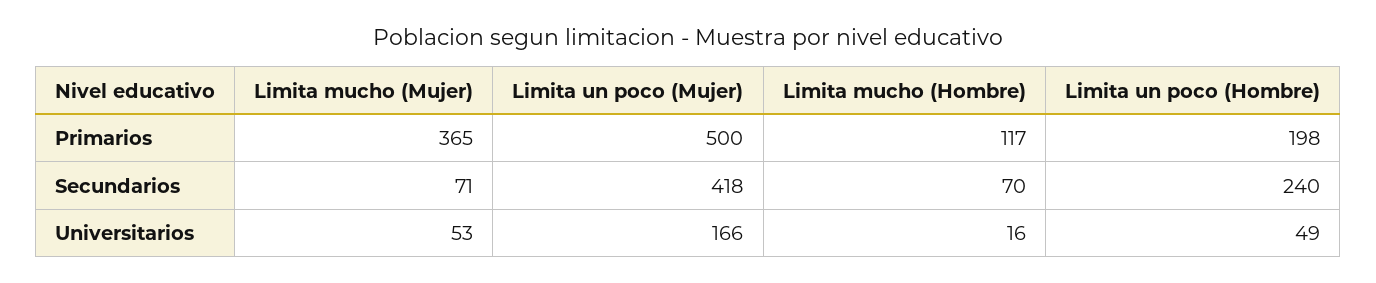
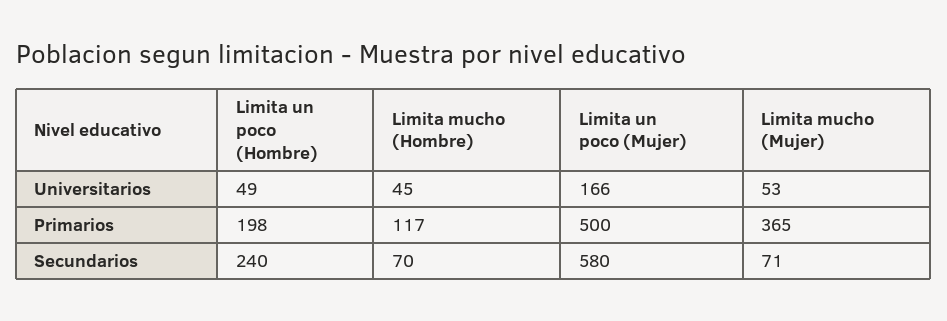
  {
    "Limita mucho (Mujer)": {
      "Primarios": 365,
      "Secundarios": 71,
      "Universitarios": 53
    },
    "Limita un poco (Mujer)": {
      "Primarios": 500,
-     "Secundarios": 418,
+     "Secundarios": 580,
      "Universitarios": 166
    },
    "Limita mucho (Hombre)": {
      "Primarios": 117,
      "Secundarios": 70,
-     "Universitarios": 16
+     "Universitarios": 45
    },
    "Limita un poco (Hombre)": {
      "Primarios": 198,
      "Secundarios": 240,
      "Universitarios": 49
    }
  }

